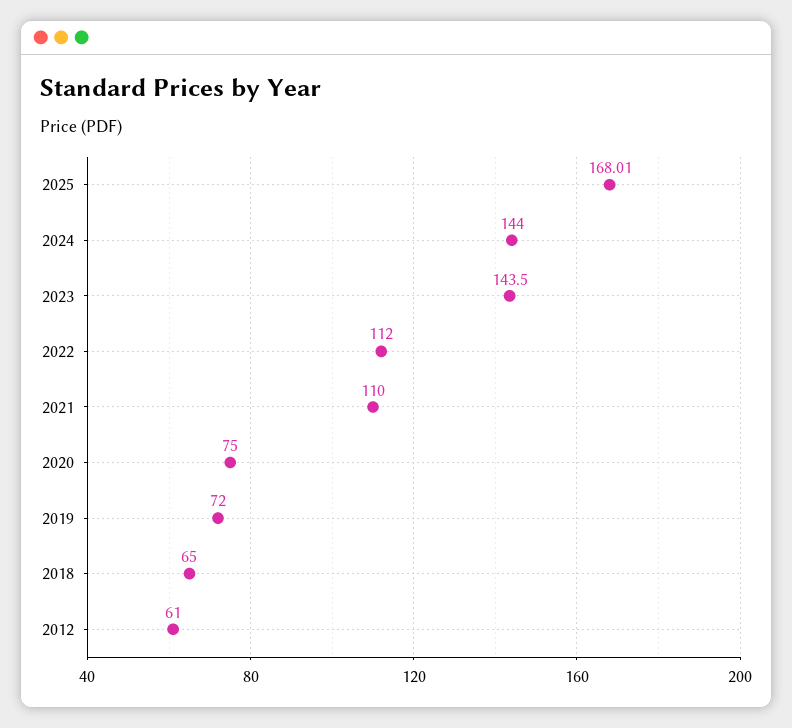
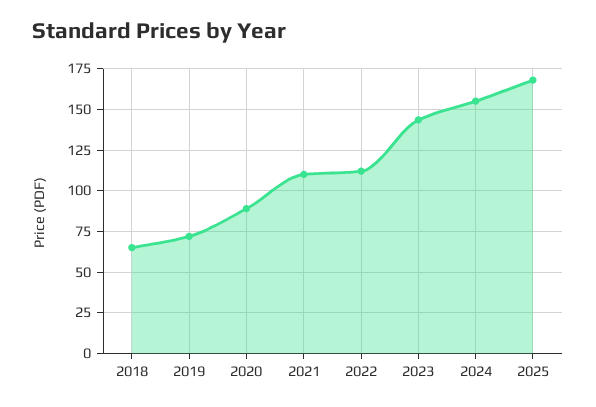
  {
    "2025": 168.01,
-   "2024": 144,
+   "2024": 155,
    "2023": 143.5,
    "2022": 112,
    "2021": 110,
-   "2020": 75,
+   "2020": 90,
    "2019": 72,
-   "2018": 65,
+   "2018": 65
-   "2012": 61
  }

